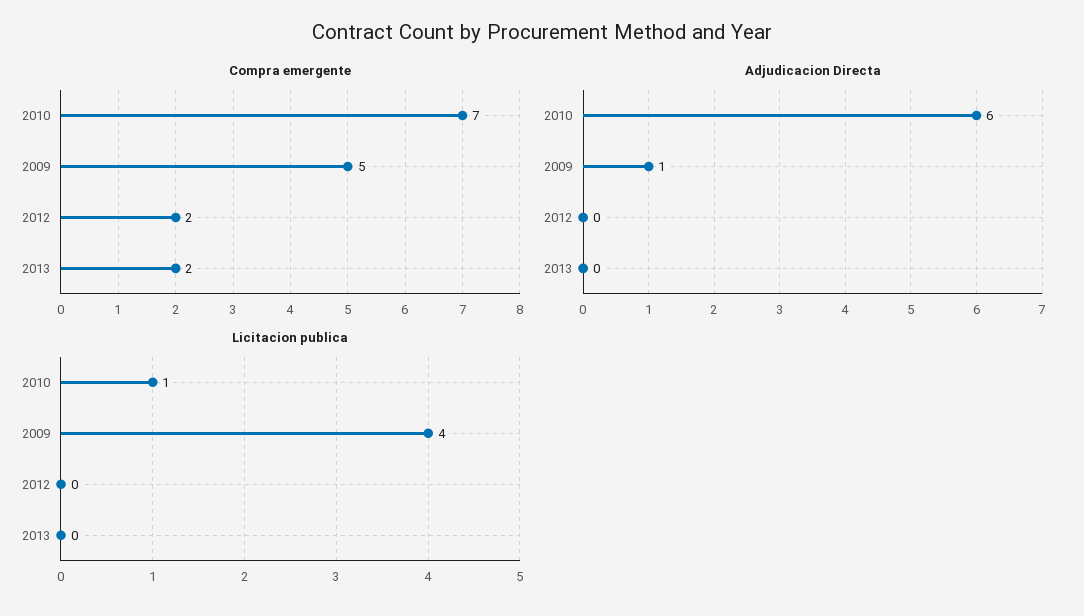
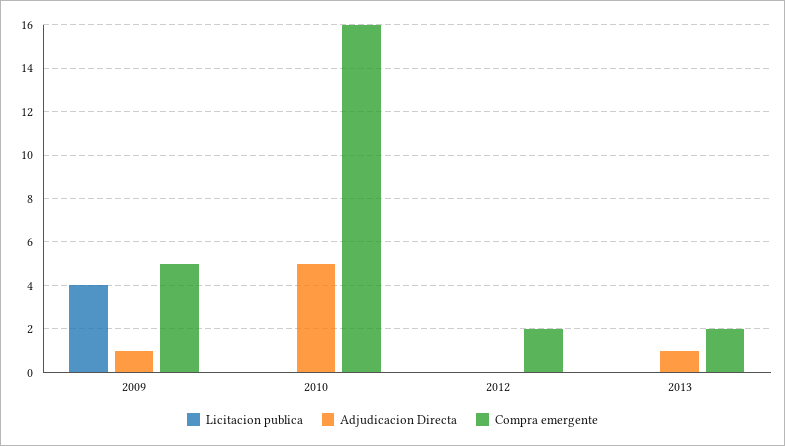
  {
    "Compra emergente": {
-     "2010": 7,
+     "2010": 16,
      "2009": 5,
      "2012": 2,
      "2013": 2
    },
    "Adjudicacion Directa": {
-     "2010": 6,
+     "2010": 5,
      "2009": 1,
      "2012": 0,
-     "2013": 0
+     "2013": 1
    },
    "Licitacion publica": {
-     "2010": 1,
+     "2010": 0,
      "2009": 4,
      "2012": 0,
      "2013": 0
    }
  }

